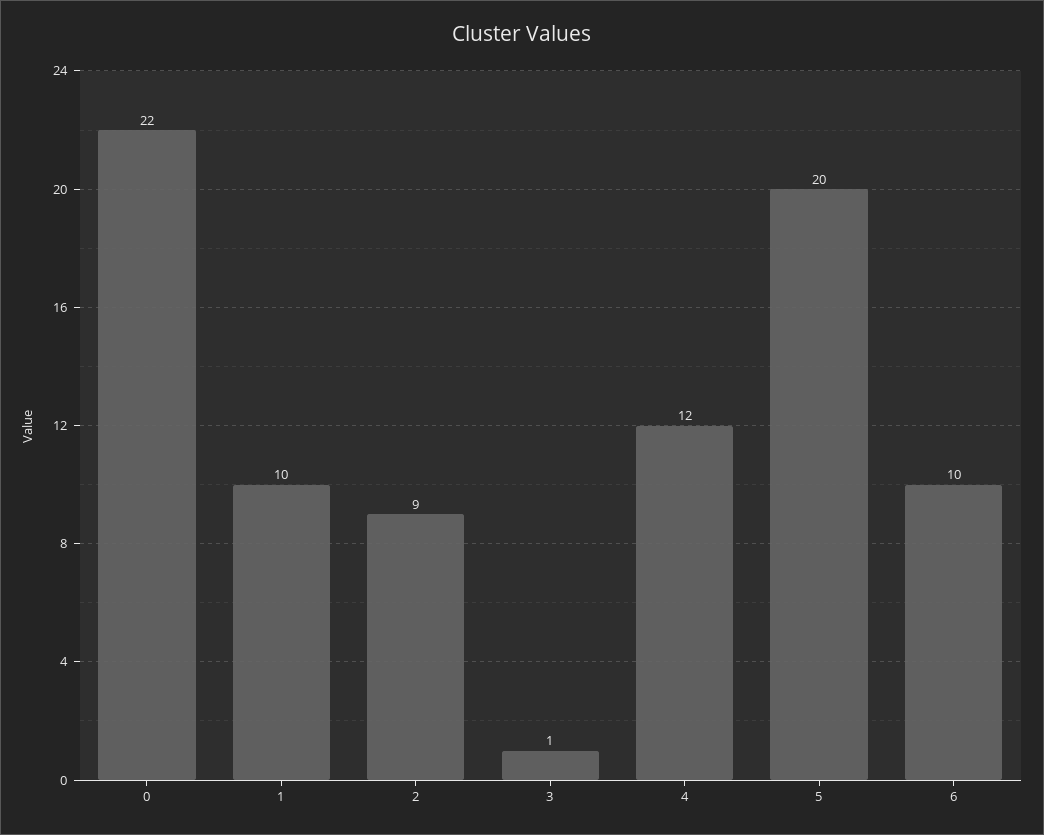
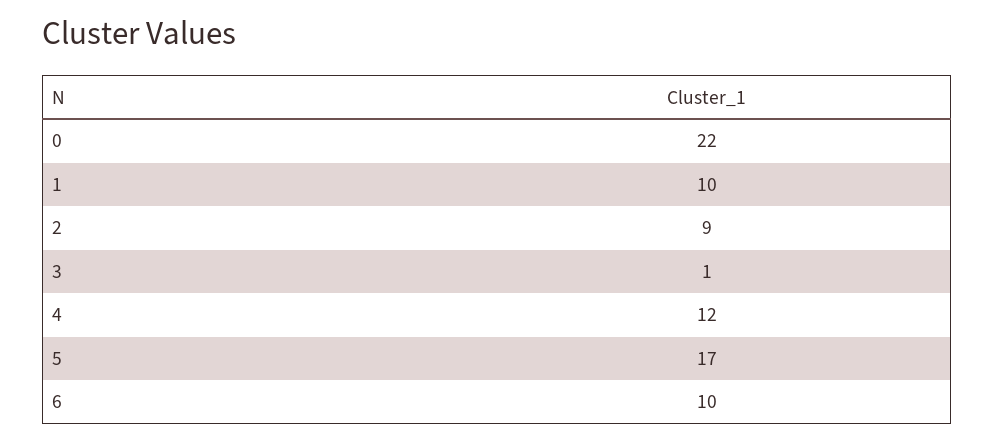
  {
    "0": 22,
    "1": 10,
    "2": 9,
    "3": 1,
    "4": 12,
-   "5": 20,
+   "5": 17,
    "6": 10
  }

